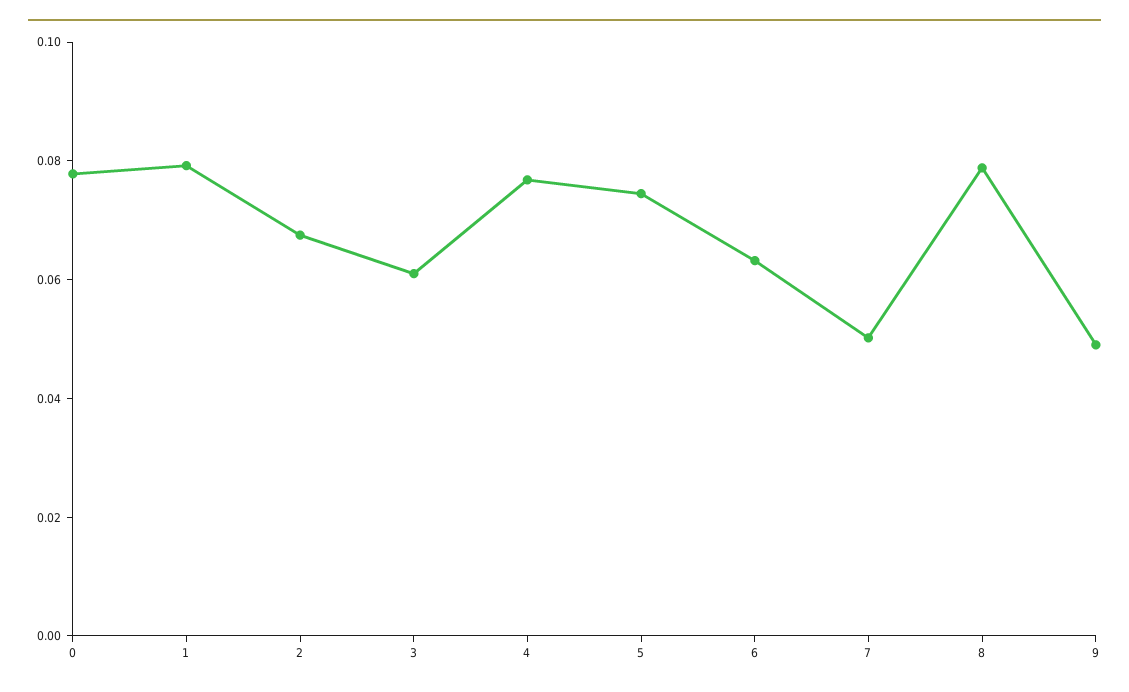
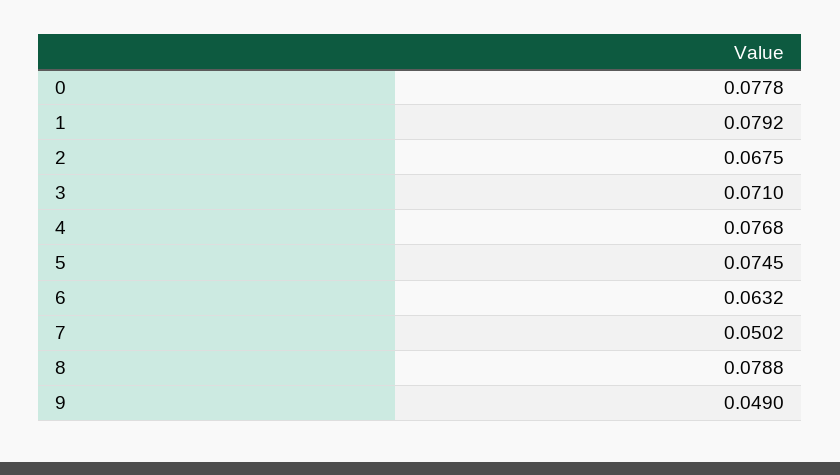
  {
    "0": 0.0778,
    "1": 0.0792,
    "2": 0.0675,
-   "3": 0.06,
+   "3": 0.071,
    "4": 0.0768,
    "5": 0.0745,
    "6": 0.0632,
    "7": 0.0502,
    "8": 0.0788,
    "9": 0.049
  }

